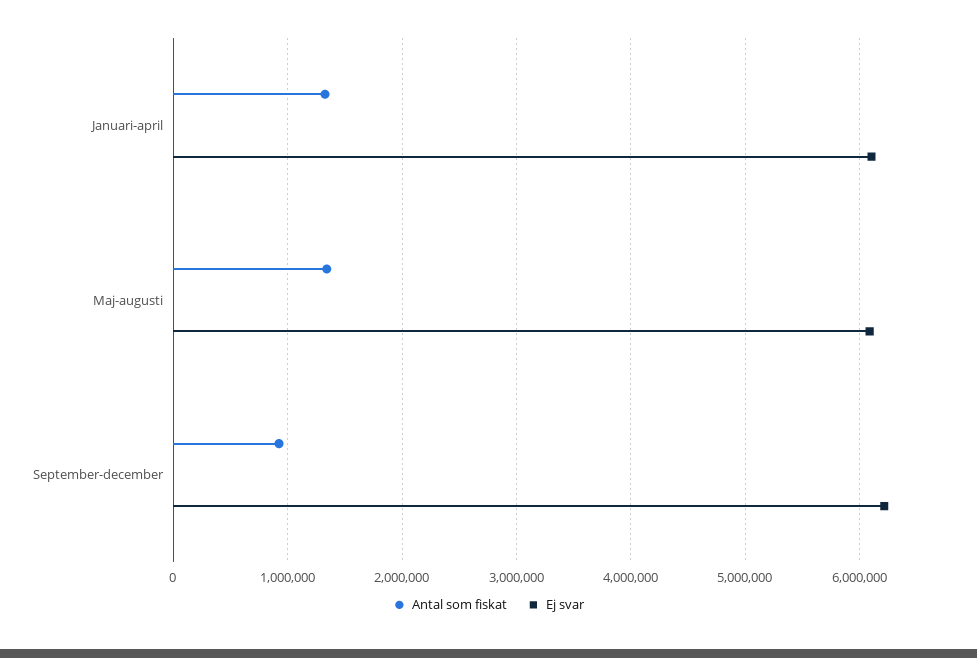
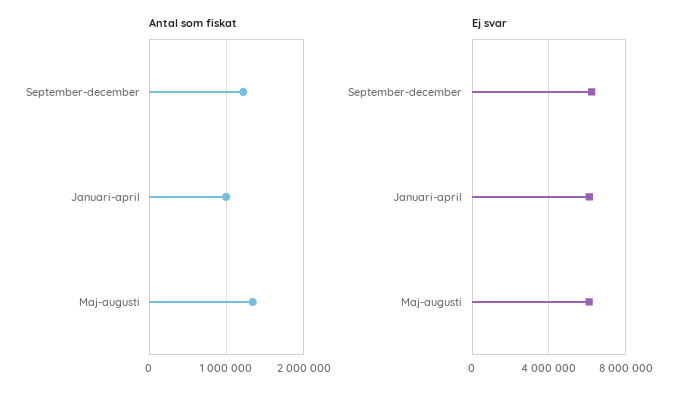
  {
    "Antal som fiskat": {
-     "Januari-april": 1300000,
+     "Januari-april": 1000000,
      "Maj-augusti": 1300000,
-     "September-december": 900000
+     "September-december": 1200000
    },
    "Ej svar": {
      "Januari-april": 6100000,
      "Maj-augusti": 6100000,
      "September-december": 6200000
    }
  }

